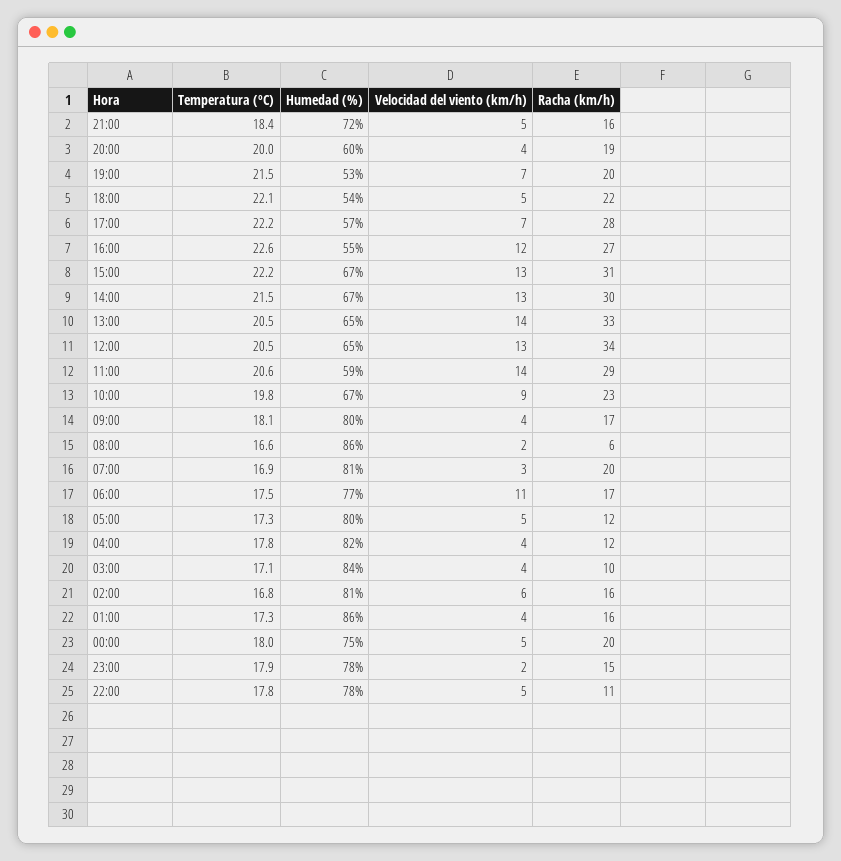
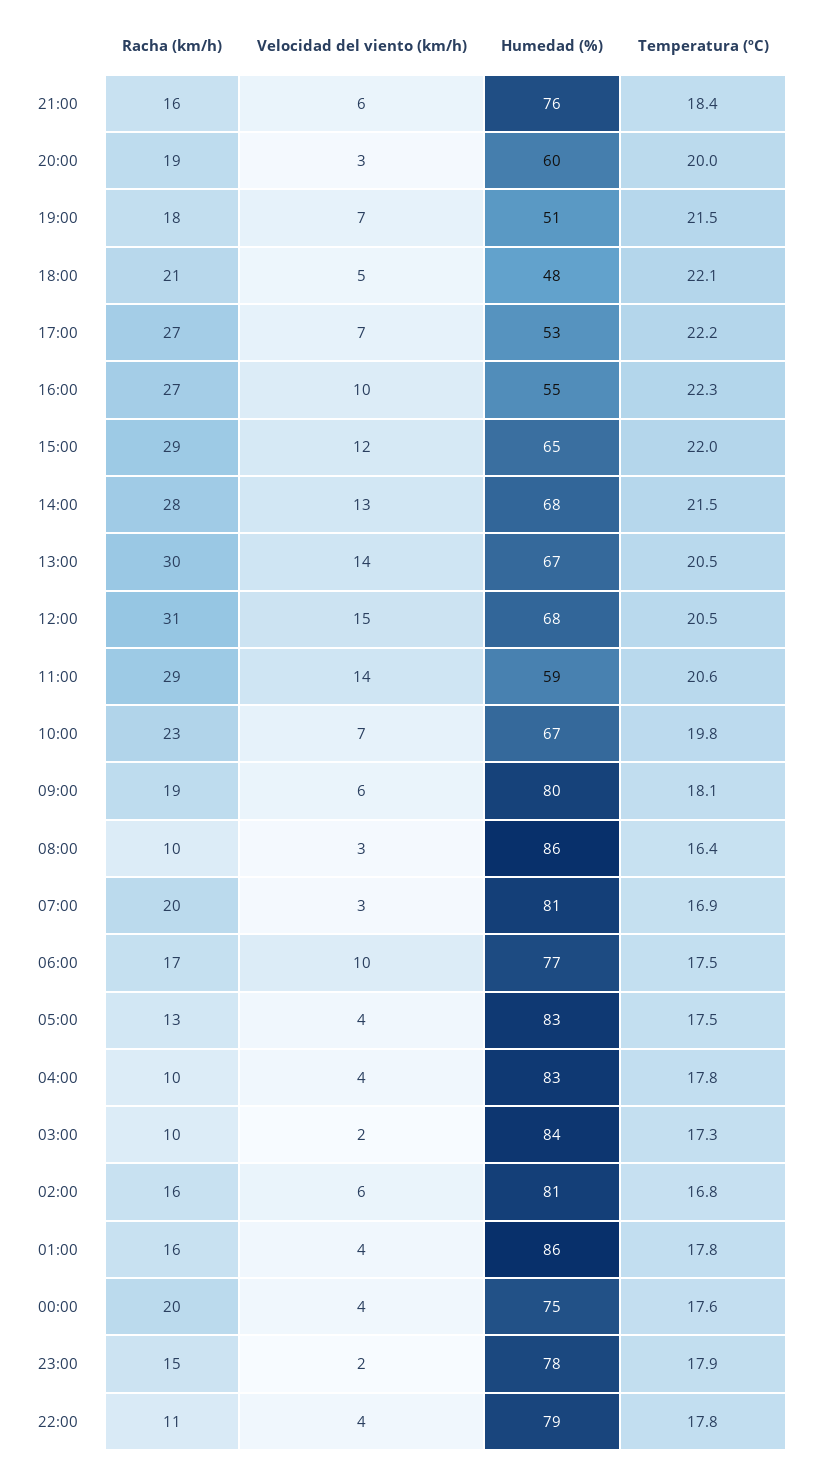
  {
    "Temperatura (ºC)": {
      "21:00": 18.4,
      "20:00": 20,
      "19:00": 21.5,
      "18:00": 22.1,
      "17:00": 22.2,
-     "16:00": 22.6,
+     "16:00": 22.3,
-     "15:00": 22.2,
+     "15:00": 22,
      "14:00": 21.5,
      "13:00": 20.5,
      "12:00": 20.5,
      "11:00": 20.6,
      "10:00": 19.8,
      "09:00": 18.1,
-     "08:00": 16.6,
+     "08:00": 16.4,
      "07:00": 16.9,
      "06:00": 17.5,
-     "05:00": 17.3,
+     "05:00": 17.5,
      "04:00": 17.8,
-     "03:00": 17.1,
+     "03:00": 17.3,
      "02:00": 16.8,
-     "01:00": 17.3,
+     "01:00": 17.8,
-     "00:00": 18,
+     "00:00": 17.6,
      "23:00": 17.9,
      "22:00": 17.8
    },
    "Humedad (%)": {
-     "21:00": 72,
+     "21:00": 76,
      "20:00": 60,
-     "19:00": 53,
+     "19:00": 51,
-     "18:00": 54,
+     "18:00": 48,
-     "17:00": 57,
+     "17:00": 53,
      "16:00": 55,
-     "15:00": 67,
+     "15:00": 65,
-     "14:00": 67,
+     "14:00": 68,
-     "13:00": 65,
+     "13:00": 67,
-     "12:00": 65,
+     "12:00": 68,
      "11:00": 59,
      "10:00": 67,
      "09:00": 80,
      "08:00": 86,
      "07:00": 81,
      "06:00": 77,
-     "05:00": 80,
+     "05:00": 83,
-     "04:00": 82,
+     "04:00": 83,
      "03:00": 84,
      "02:00": 81,
      "01:00": 86,
      "00:00": 75,
      "23:00": 78,
-     "22:00": 78
+     "22:00": 79
    },
    "Velocidad del viento (km/h)": {
-     "21:00": 5,
+     "21:00": 6,
-     "20:00": 4,
+     "20:00": 3,
      "19:00": 7,
      "18:00": 5,
      "17:00": 7,
-     "16:00": 12,
+     "16:00": 10,
-     "15:00": 13,
+     "15:00": 12,
      "14:00": 13,
      "13:00": 14,
-     "12:00": 13,
+     "12:00": 15,
      "11:00": 14,
-     "10:00": 9,
+     "10:00": 7,
-     "09:00": 4,
+     "09:00": 6,
-     "08:00": 2,
+     "08:00": 3,
      "07:00": 3,
-     "06:00": 11,
+     "06:00": 10,
-     "05:00": 5,
+     "05:00": 4,
      "04:00": 4,
-     "03:00": 4,
+     "03:00": 2,
      "02:00": 6,
      "01:00": 4,
-     "00:00": 5,
+     "00:00": 4,
      "23:00": 2,
-     "22:00": 5
+     "22:00": 4
    },
    "Racha (km/h)": {
      "21:00": 16,
      "20:00": 19,
-     "19:00": 20,
+     "19:00": 18,
-     "18:00": 22,
+     "18:00": 21,
-     "17:00": 28,
+     "17:00": 27,
      "16:00": 27,
-     "15:00": 31,
+     "15:00": 29,
-     "14:00": 30,
+     "14:00": 28,
-     "13:00": 33,
+     "13:00": 30,
-     "12:00": 34,
+     "12:00": 31,
      "11:00": 29,
      "10:00": 23,
-     "09:00": 17,
+     "09:00": 19,
-     "08:00": 6,
+     "08:00": 10,
      "07:00": 20,
      "06:00": 17,
-     "05:00": 12,
+     "05:00": 13,
-     "04:00": 12,
+     "04:00": 10,
      "03:00": 10,
      "02:00": 16,
      "01:00": 16,
      "00:00": 20,
      "23:00": 15,
      "22:00": 11
    }
  }

